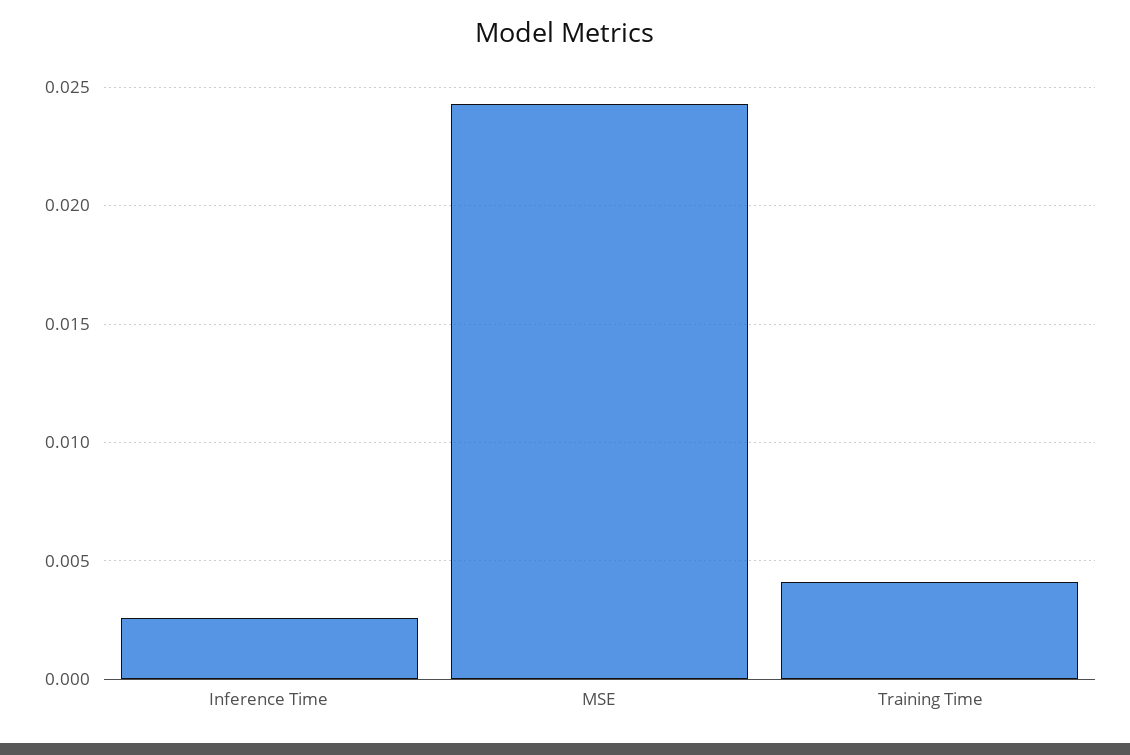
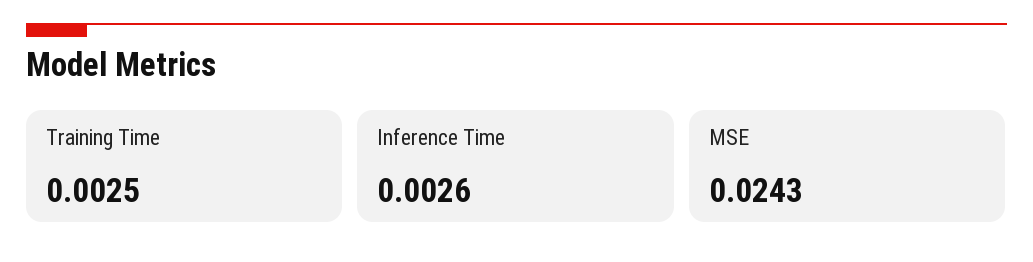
  {
    "Inference Time": 0.0026,
    "MSE": 0.0243,
-   "Training Time": 0.004
+   "Training Time": 0.0025
  }

